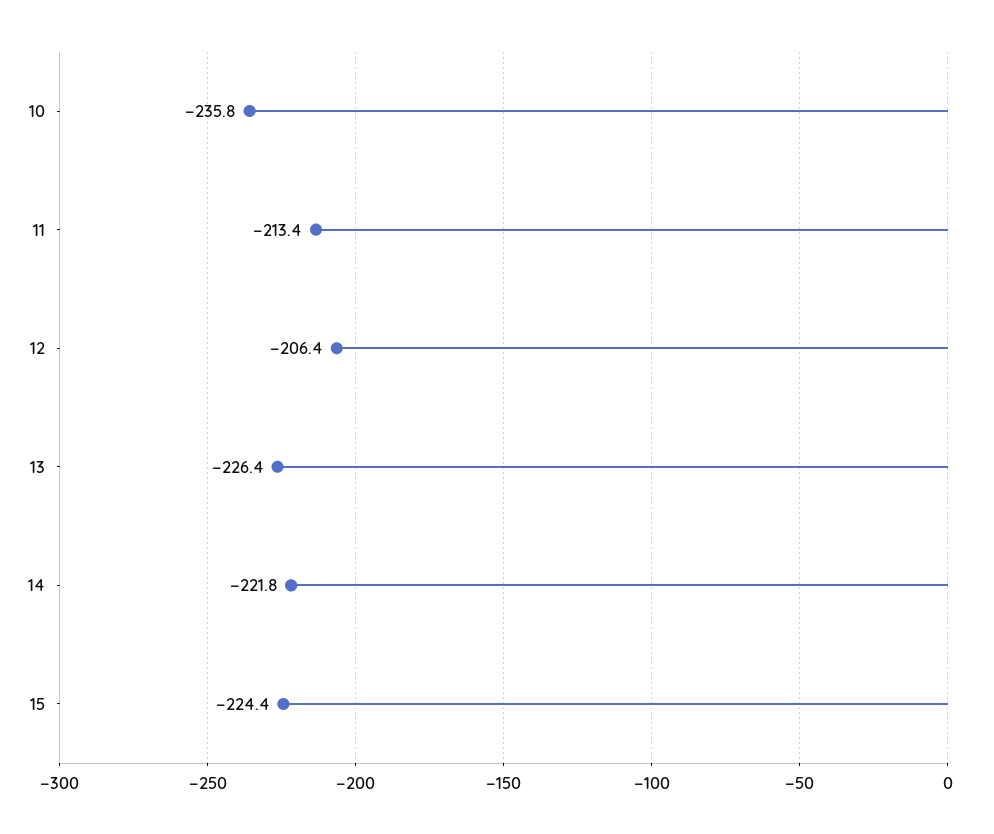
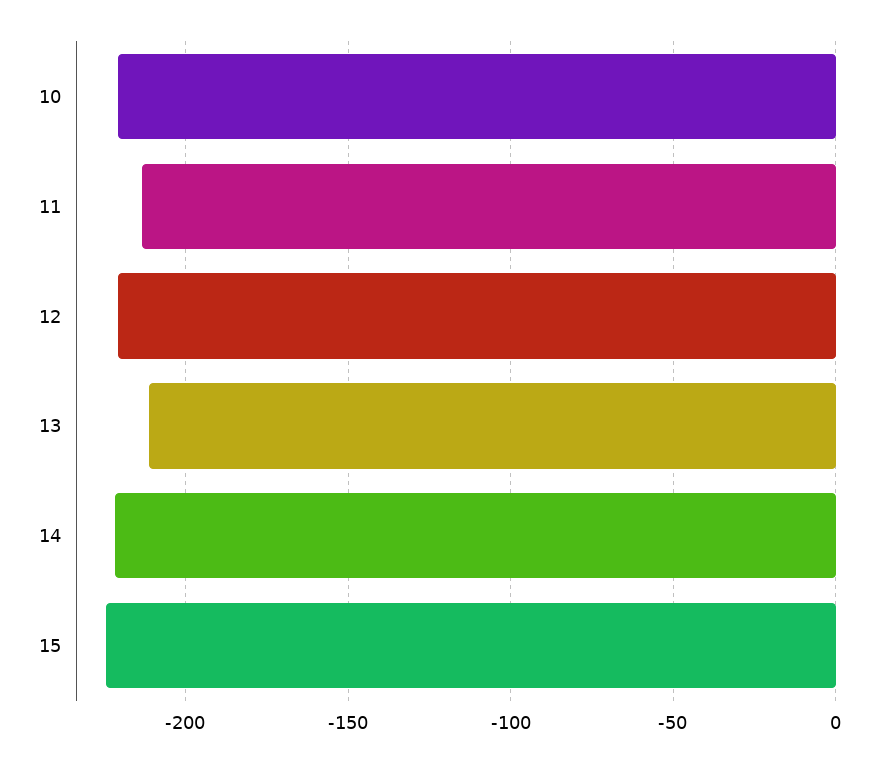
  {
-   "10": -235.8,
+   "10": -220,
    "11": -213.4,
-   "12": -206.4,
+   "12": -220,
-   "13": -226.4,
+   "13": -210,
    "14": -221.8,
    "15": -224.4
  }

